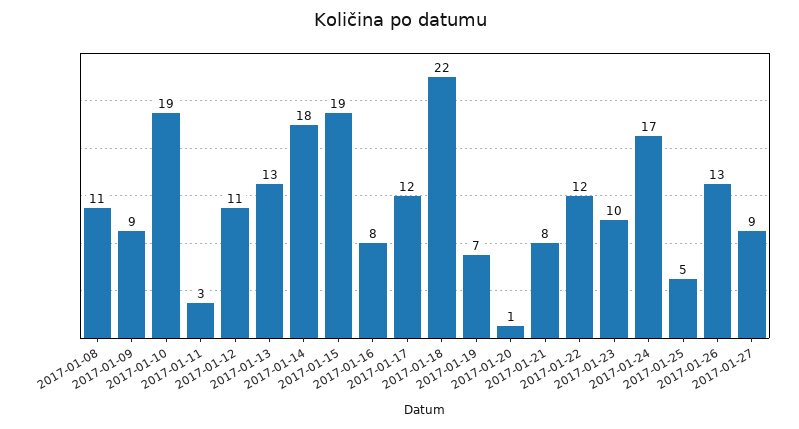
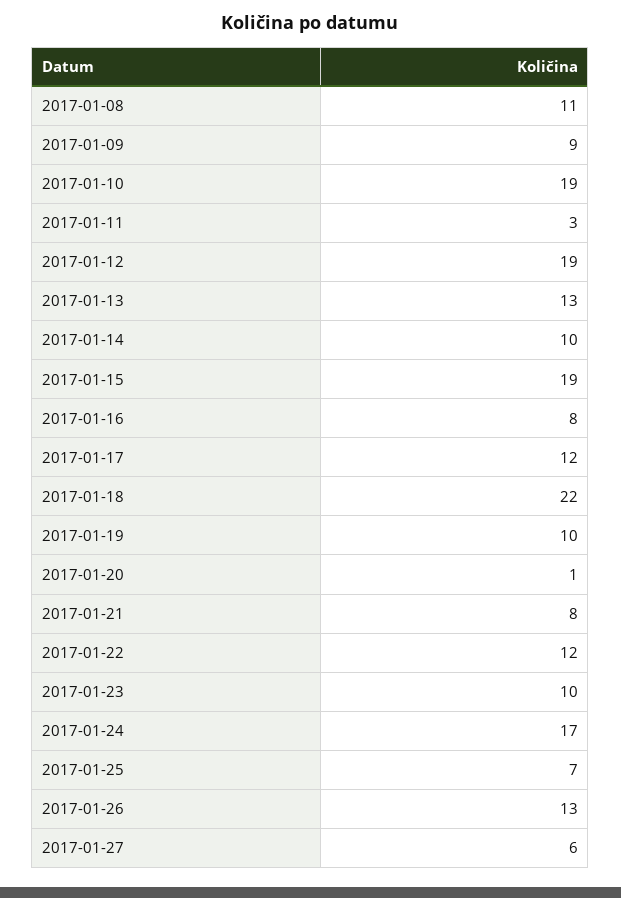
  {
    "2017-01-08": 11,
    "2017-01-09": 9,
    "2017-01-10": 19,
    "2017-01-11": 3,
-   "2017-01-12": 11,
+   "2017-01-12": 19,
    "2017-01-13": 13,
-   "2017-01-14": 18,
+   "2017-01-14": 10,
    "2017-01-15": 19,
    "2017-01-16": 8,
    "2017-01-17": 12,
    "2017-01-18": 22,
-   "2017-01-19": 7,
+   "2017-01-19": 10,
    "2017-01-20": 1,
    "2017-01-21": 8,
    "2017-01-22": 12,
    "2017-01-23": 10,
    "2017-01-24": 17,
-   "2017-01-25": 5,
+   "2017-01-25": 7,
    "2017-01-26": 13,
-   "2017-01-27": 9
+   "2017-01-27": 6
  }

